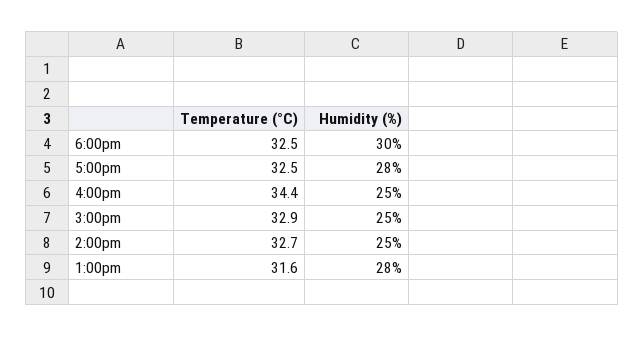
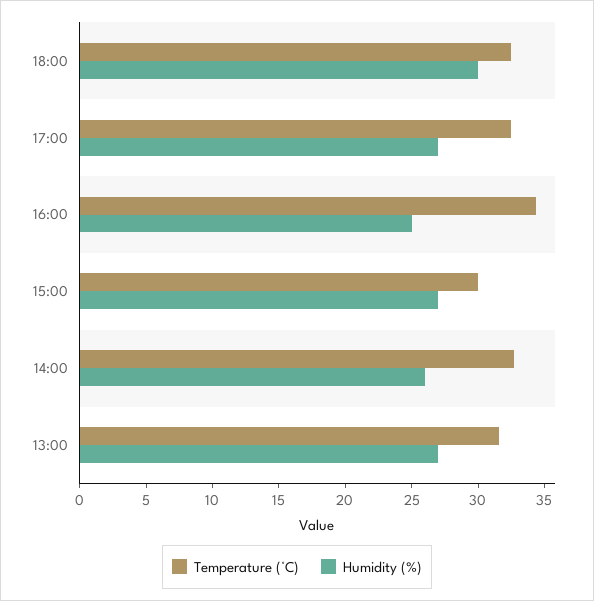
  {
    "Temperature (°C)": {
      "6:00pm": 32.5,
      "5:00pm": 32.5,
      "4:00pm": 34.4,
-     "3:00pm": 32.9,
+     "3:00pm": 30,
      "2:00pm": 32.7,
      "1:00pm": 31.6
    },
    "Humidity (%)": {
      "6:00pm": 30,
-     "5:00pm": 28,
+     "5:00pm": 27,
      "4:00pm": 25,
-     "3:00pm": 25,
+     "3:00pm": 27,
-     "2:00pm": 25,
+     "2:00pm": 26,
-     "1:00pm": 28
+     "1:00pm": 27
    }
  }

